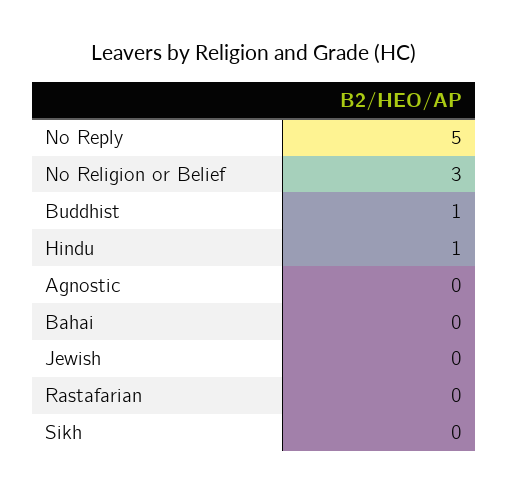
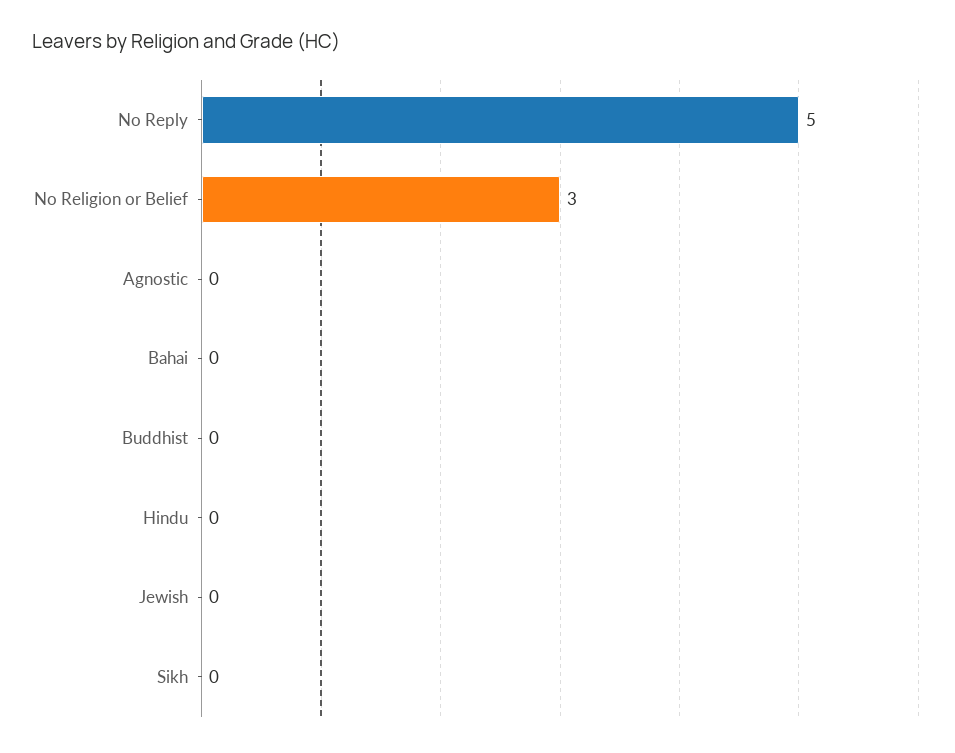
  {
    "No Reply": 5,
    "No Religion or Belief": 3,
-   "Buddhist": 1,
+   "Buddhist": 0,
-   "Hindu": 1,
+   "Hindu": 0,
    "Agnostic": 0,
    "Bahai": 0,
    "Jewish": 0,
-   "Rastafarian": 0,
    "Sikh": 0
  }

